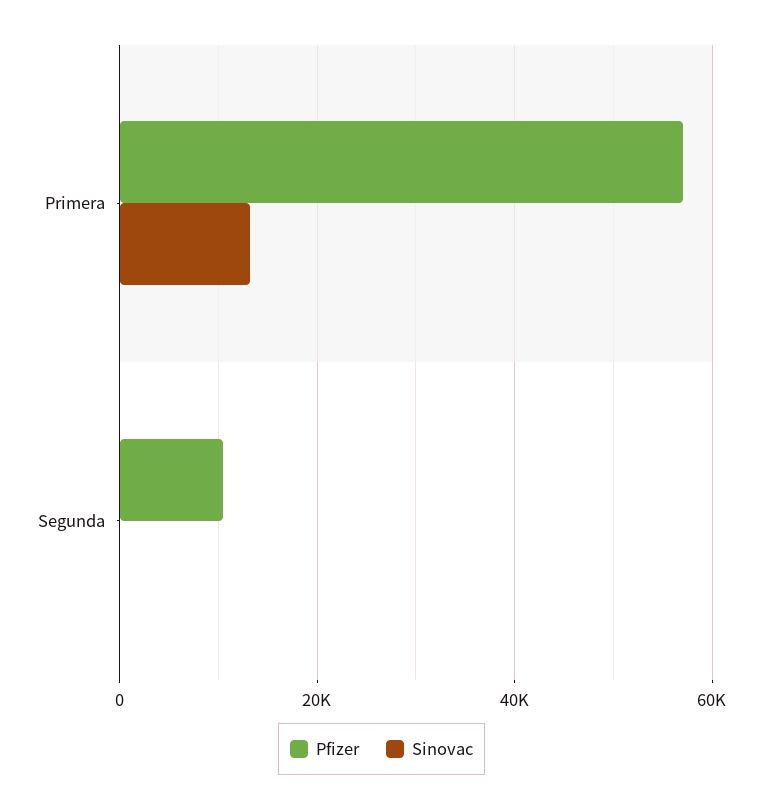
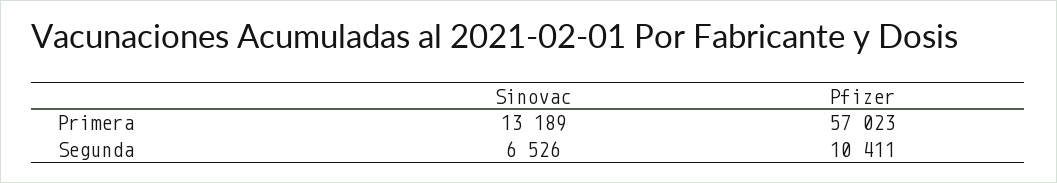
  {
    "Pfizer": {
      "Primera": 57023,
      "Segunda": 10411
    },
    "Sinovac": {
      "Primera": 13189,
-     "Segunda": 0
+     "Segunda": 6526
    }
  }

